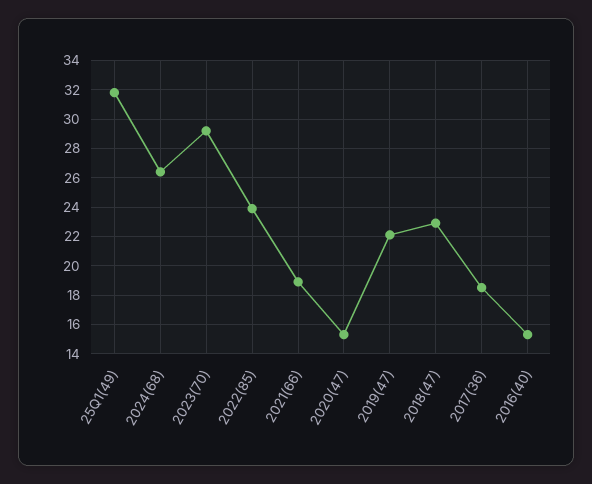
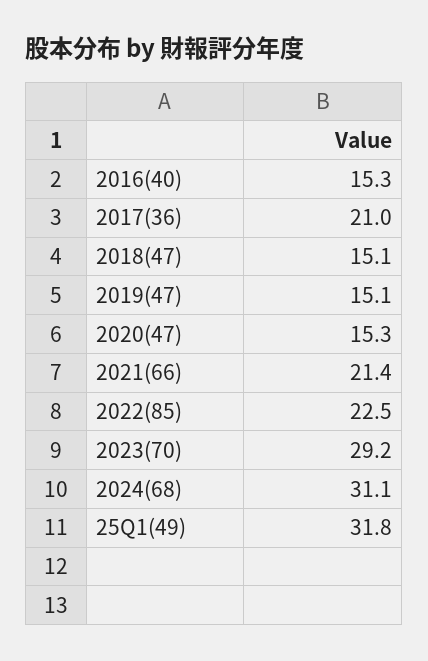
  {
    "25Q1(49)": 31.8,
-   "2024(68)": 26.5,
+   "2024(68)": 31.1,
    "2023(70)": 29.2,
-   "2022(85)": 24,
+   "2022(85)": 22.5,
-   "2021(66)": 19,
+   "2021(66)": 21.4,
    "2020(47)": 15.3,
-   "2019(47)": 22,
+   "2019(47)": 15.1,
-   "2018(47)": 23,
+   "2018(47)": 15.1,
-   "2017(36)": 18.5,
+   "2017(36)": 21,
    "2016(40)": 15.3
  }

